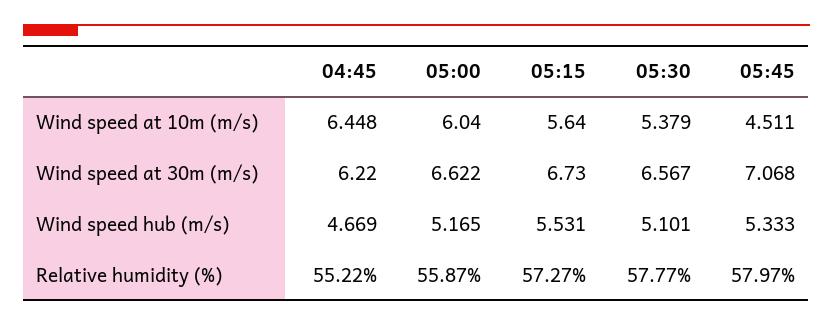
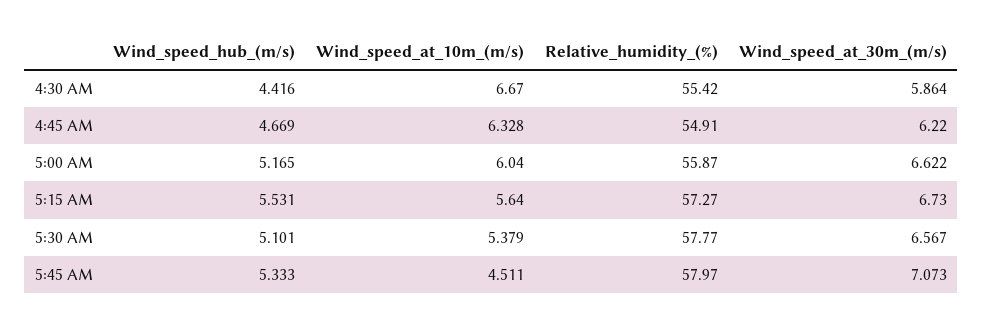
  {
    "04:45": {
-     "Wind speed at 10m (m/s)": 6.448,
+     "Wind speed at 10m (m/s)": 6.328,
      "Wind speed at 30m (m/s)": 6.22,
      "Wind speed hub (m/s)": 4.669,
-     "Relative humidity (%)": 55.22
+     "Relative humidity (%)": 54.91
    },
    "05:00": {
      "Wind speed at 10m (m/s)": 6.04,
      "Wind speed at 30m (m/s)": 6.622,
      "Wind speed hub (m/s)": 5.165,
      "Relative humidity (%)": 55.87
    },
    "05:15": {
      "Wind speed at 10m (m/s)": 5.64,
      "Wind speed at 30m (m/s)": 6.73,
      "Wind speed hub (m/s)": 5.531,
      "Relative humidity (%)": 57.27
    },
    "05:30": {
      "Wind speed at 10m (m/s)": 5.379,
      "Wind speed at 30m (m/s)": 6.567,
      "Wind speed hub (m/s)": 5.101,
      "Relative humidity (%)": 57.77
    },
    "05:45": {
      "Wind speed at 10m (m/s)": 4.511,
-     "Wind speed at 30m (m/s)": 7.068,
+     "Wind speed at 30m (m/s)": 7.073,
      "Wind speed hub (m/s)": 5.333,
      "Relative humidity (%)": 57.97
-   }
+   },
+   "4:30 AM": {
+     "Wind speed hub (m/s)": 4.416,
+     "Wind speed at 10m (m/s)": 6.67,
+     "Relative humidity (%)": 55.42,
+     "Wind speed at 30m (m/s)": 5.864
+   }
  }

